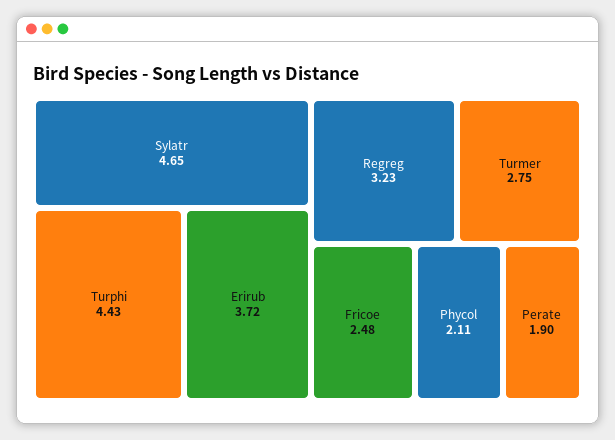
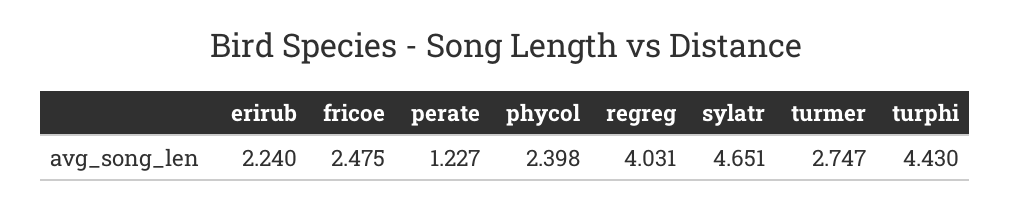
  {
    "Sylatr": 4.651,
    "Turphi": 4.43,
-   "Erirub": 3.72,
+   "Erirub": 2.24,
-   "Regreg": 3.23,
+   "Regreg": 4.031,
    "Turmer": 2.747,
    "Fricoe": 2.475,
-   "Phycol": 2.11,
+   "Phycol": 2.398,
-   "Perate": 1.9
+   "Perate": 1.227
  }

